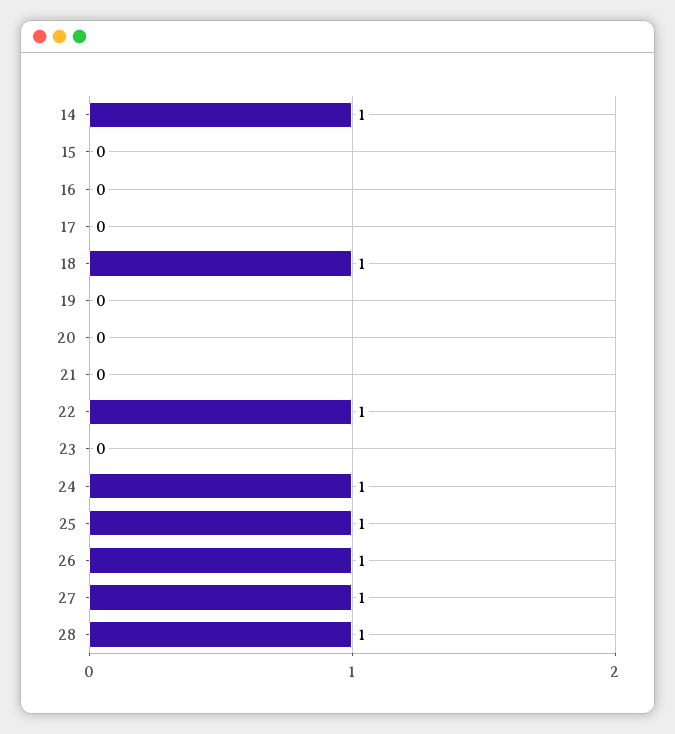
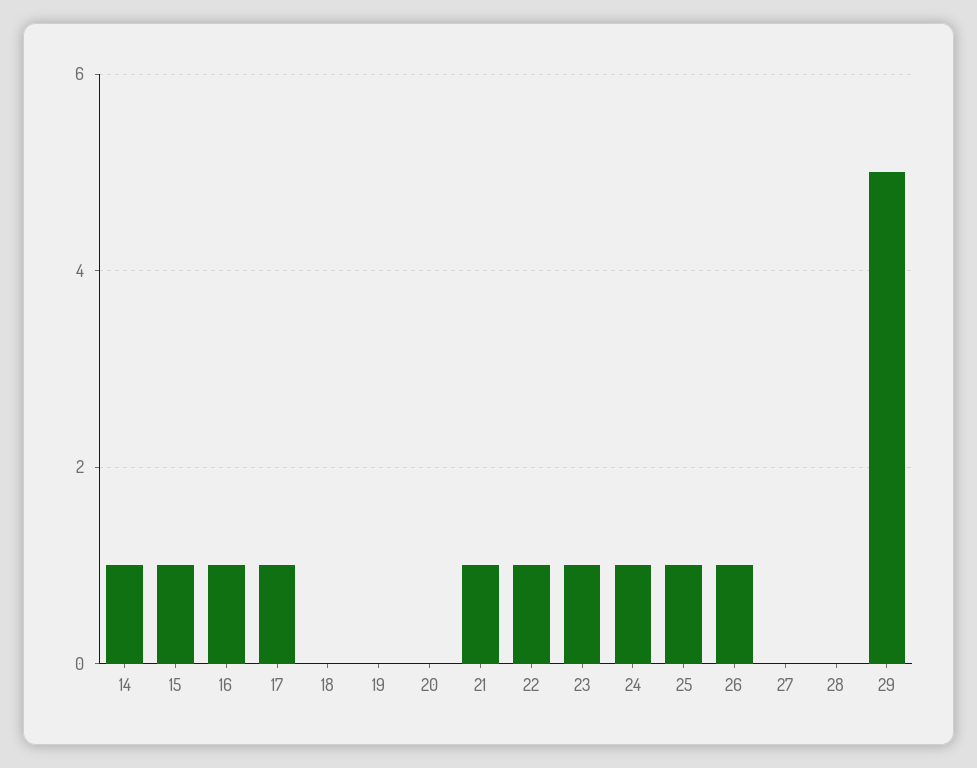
  {
    "14": 1,
-   "15": 0,
+   "15": 1,
-   "16": 0,
+   "16": 1,
-   "17": 0,
+   "17": 1,
-   "18": 1,
+   "18": 0,
    "19": 0,
    "20": 0,
-   "21": 0,
+   "21": 1,
    "22": 1,
-   "23": 0,
+   "23": 1,
    "24": 1,
    "25": 1,
    "26": 1,
-   "27": 1,
+   "27": 0,
-   "28": 1
+   "28": 0,
+   "29": 5
  }

